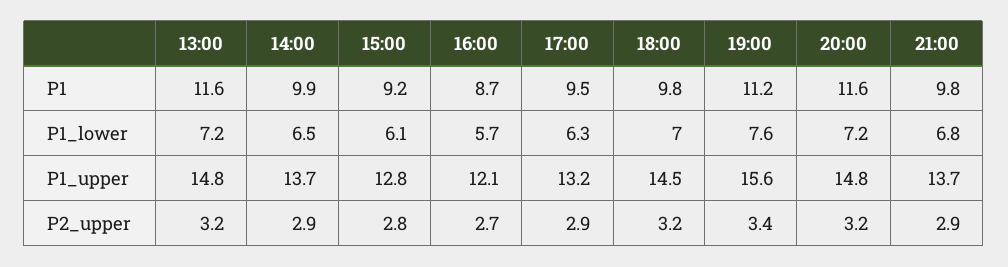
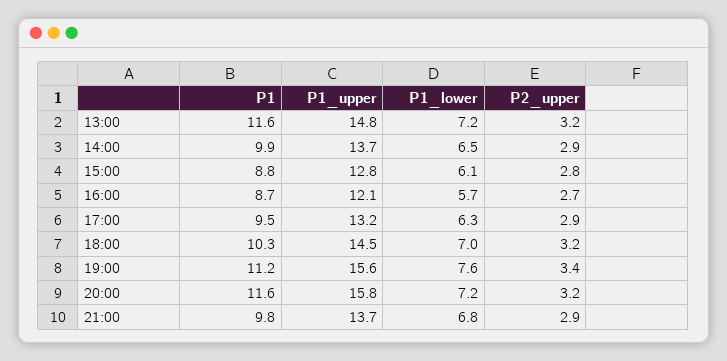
  {
    "13:00": {
      "P1": 11.6,
      "P1_lower": 7.2,
      "P1_upper": 14.8,
      "P2_upper": 3.2
    },
    "14:00": {
      "P1": 9.9,
      "P1_lower": 6.5,
      "P1_upper": 13.7,
      "P2_upper": 2.9
    },
    "15:00": {
-     "P1": 9.2,
+     "P1": 8.8,
      "P1_lower": 6.1,
      "P1_upper": 12.8,
      "P2_upper": 2.8
    },
    "16:00": {
      "P1": 8.7,
      "P1_lower": 5.7,
      "P1_upper": 12.1,
      "P2_upper": 2.7
    },
    "17:00": {
      "P1": 9.5,
      "P1_lower": 6.3,
      "P1_upper": 13.2,
      "P2_upper": 2.9
    },
    "18:00": {
-     "P1": 9.8,
+     "P1": 10.3,
      "P1_lower": 7,
      "P1_upper": 14.5,
      "P2_upper": 3.2
    },
    "19:00": {
      "P1": 11.2,
      "P1_lower": 7.6,
      "P1_upper": 15.6,
      "P2_upper": 3.4
    },
    "20:00": {
      "P1": 11.6,
      "P1_lower": 7.2,
-     "P1_upper": 14.8,
+     "P1_upper": 15.8,
      "P2_upper": 3.2
    },
    "21:00": {
      "P1": 9.8,
      "P1_lower": 6.8,
      "P1_upper": 13.7,
      "P2_upper": 2.9
    }
  }

